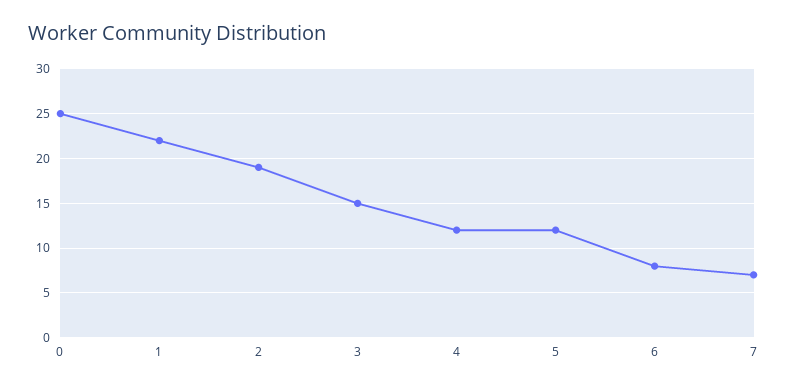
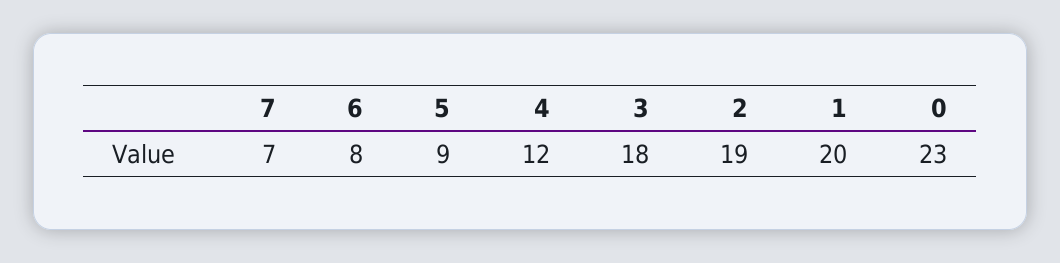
  {
-   "0": 25,
+   "0": 23,
-   "1": 22,
+   "1": 20,
    "2": 19,
-   "3": 15,
+   "3": 18,
    "4": 12,
-   "5": 12,
+   "5": 9,
    "6": 8,
    "7": 7
  }

